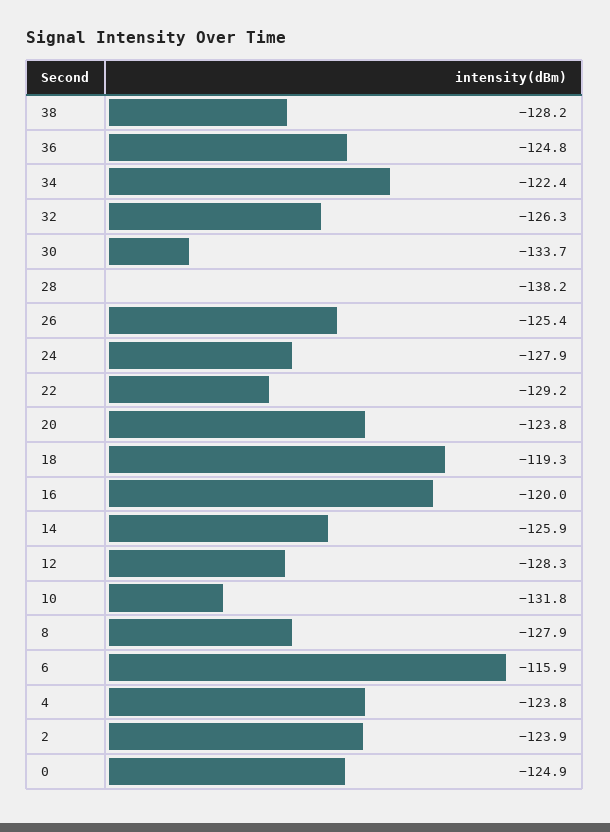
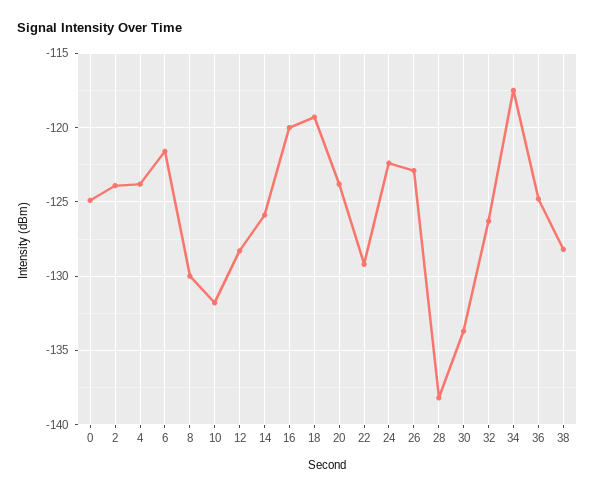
  {
    "38": -128.2,
    "36": -124.8,
-   "34": -122.4,
+   "34": -117.5,
    "32": -126.3,
    "30": -133.7,
    "28": -138.2,
-   "26": -125.4,
+   "26": -123,
-   "24": -127.9,
+   "24": -122.5,
    "22": -129.2,
    "20": -123.8,
    "18": -119.3,
    "16": -120,
    "14": -125.9,
    "12": -128.3,
    "10": -131.8,
-   "8": -127.9,
+   "8": -130,
-   "6": -115.9,
+   "6": -121.5,
    "4": -123.8,
    "2": -123.9,
    "0": -124.9
  }

